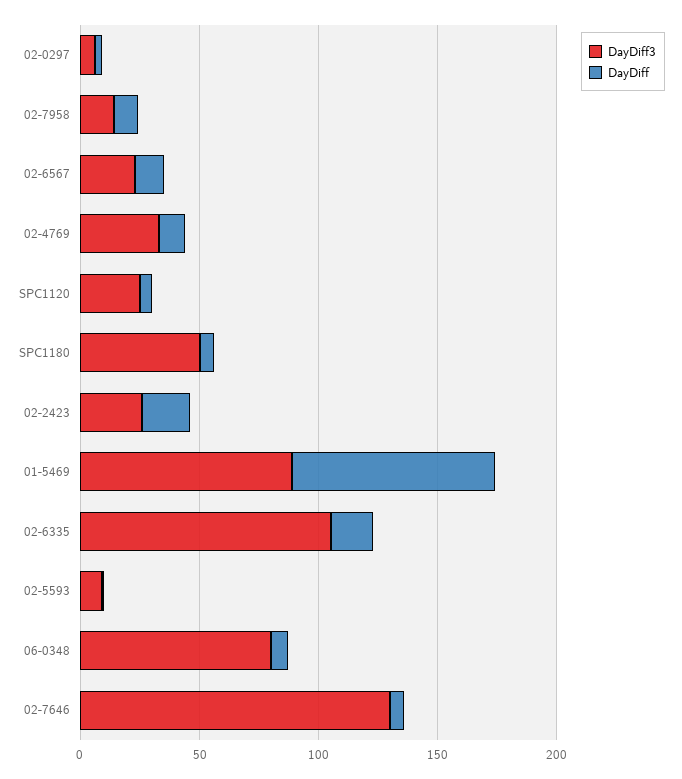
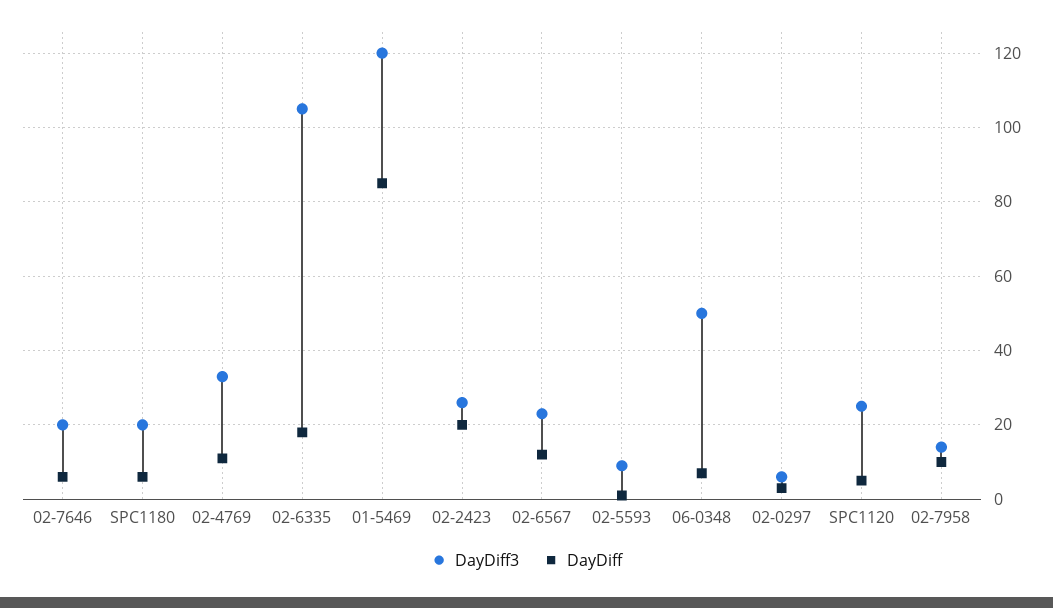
  {
    "DayDiff3": {
      "02-0297": 5,
      "02-7958": 15,
      "02-6567": 25,
      "02-4769": 35,
      "SPC1120": 25,
-     "SPC1180": 50,
+     "SPC1180": 20,
      "02-2423": 25,
-     "01-5469": 90,
+     "01-5469": 120,
      "02-6335": 105,
      "02-5593": 10,
-     "06-0348": 80,
+     "06-0348": 50,
-     "02-7646": 130
+     "02-7646": 20
    },
    "DayDiff": {
      "02-0297": 5,
      "02-7958": 10,
      "02-6567": 10,
      "02-4769": 10,
      "SPC1120": 5,
      "SPC1180": 5,
      "02-2423": 20,
      "01-5469": 85,
      "02-6335": 20,
      "02-5593": 0,
      "06-0348": 5,
      "02-7646": 5
    }
  }

